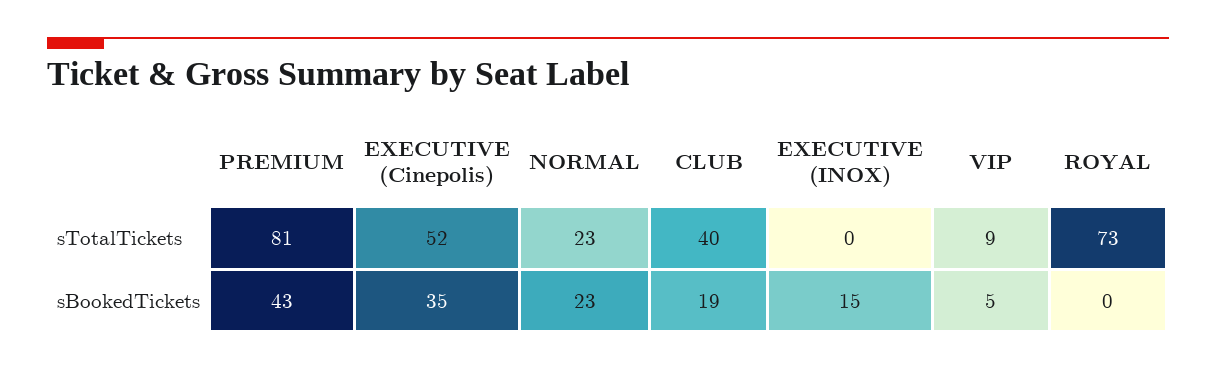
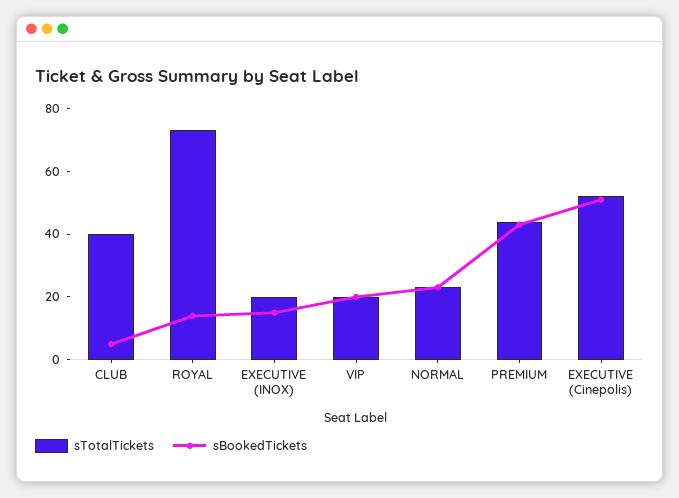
  {
    "sTotalTickets": {
-     "PREMIUM": 81,
+     "PREMIUM": 45,
      "EXECUTIVE (Cinepolis)": 52,
      "NORMAL": 23,
      "CLUB": 40,
-     "EXECUTIVE (INOX)": 0,
+     "EXECUTIVE (INOX)": 20,
-     "VIP": 9,
+     "VIP": 20,
      "ROYAL": 73
    },
    "sBookedTickets": {
      "PREMIUM": 43,
-     "EXECUTIVE (Cinepolis)": 35,
+     "EXECUTIVE (Cinepolis)": 50,
      "NORMAL": 23,
-     "CLUB": 19,
+     "CLUB": 5,
      "EXECUTIVE (INOX)": 15,
-     "VIP": 5,
+     "VIP": 20,
-     "ROYAL": 0
+     "ROYAL": 15
    }
  }

